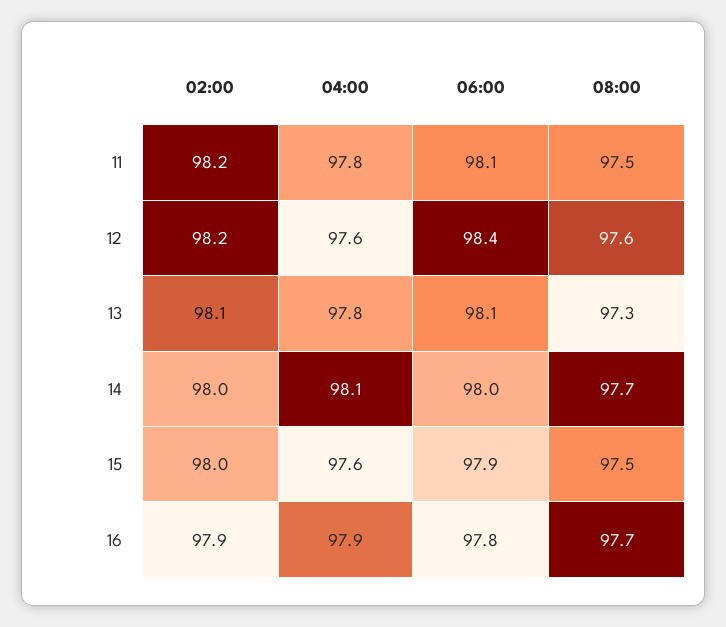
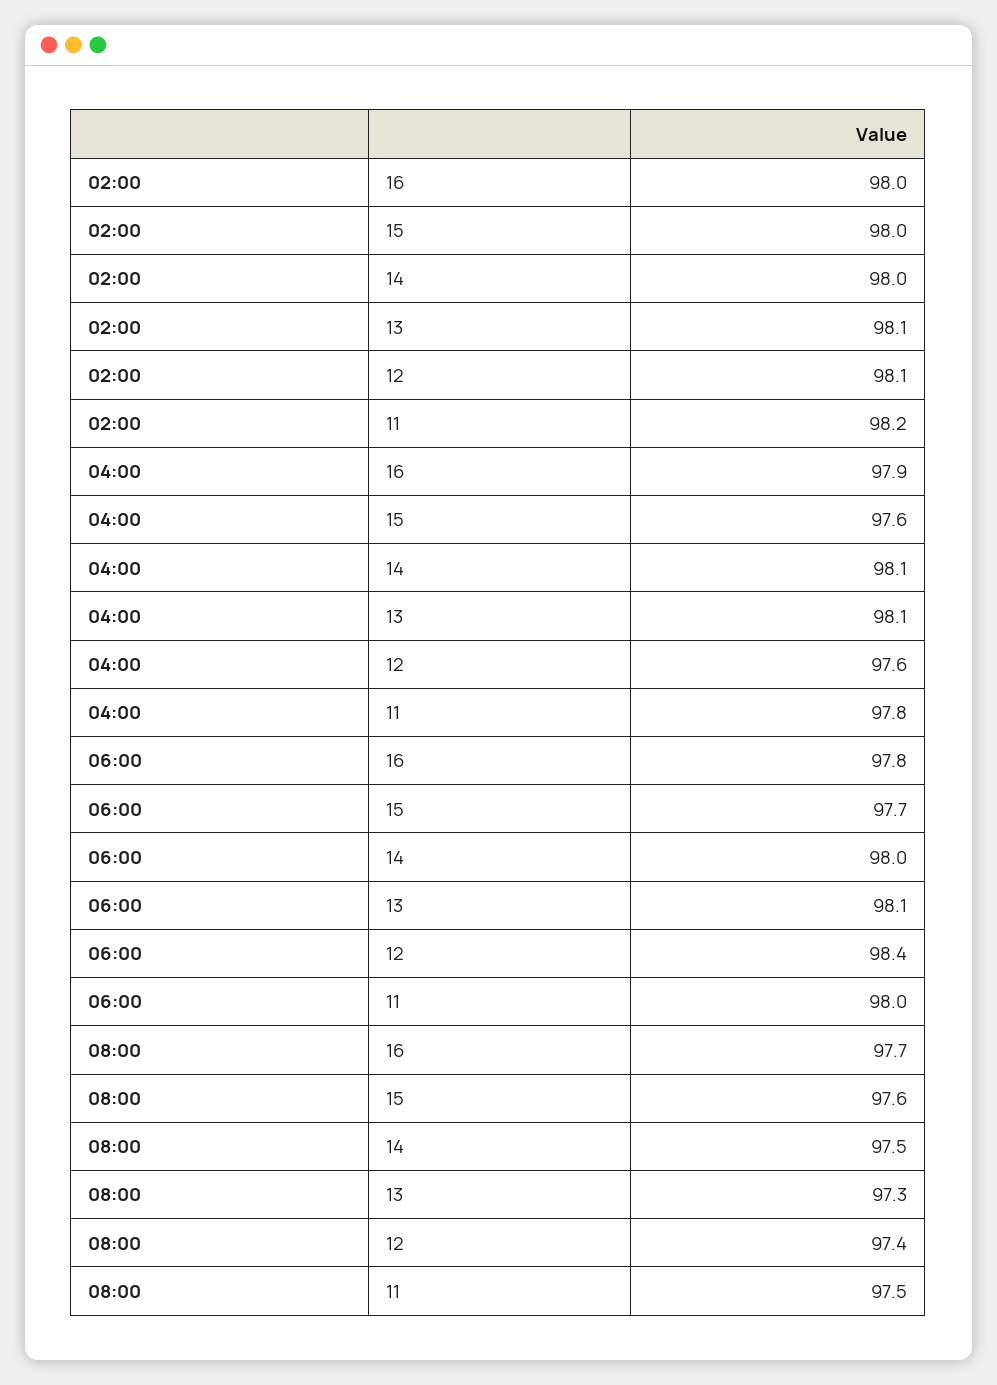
  {
    "02:00": {
      "11": 98.2,
-     "12": 98.2,
+     "12": 98.1,
      "13": 98.1,
      "14": 98,
      "15": 98,
-     "16": 97.9
+     "16": 98
    },
    "04:00": {
      "11": 97.8,
      "12": 97.6,
-     "13": 97.8,
+     "13": 98.1,
      "14": 98.1,
      "15": 97.6,
      "16": 97.9
    },
    "06:00": {
-     "11": 98.1,
+     "11": 98,
      "12": 98.4,
      "13": 98.1,
      "14": 98,
-     "15": 97.9,
+     "15": 97.7,
      "16": 97.8
    },
    "08:00": {
      "11": 97.5,
-     "12": 97.6,
+     "12": 97.4,
      "13": 97.3,
-     "14": 97.7,
+     "14": 97.5,
-     "15": 97.5,
+     "15": 97.6,
      "16": 97.7
    }
  }

